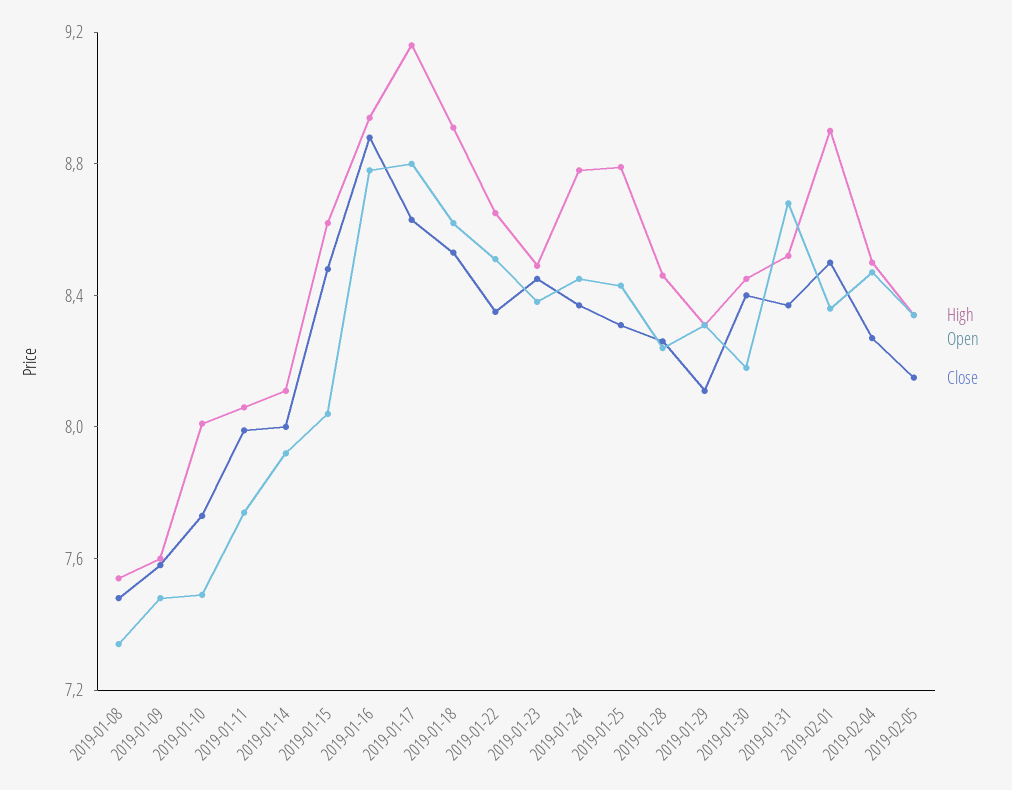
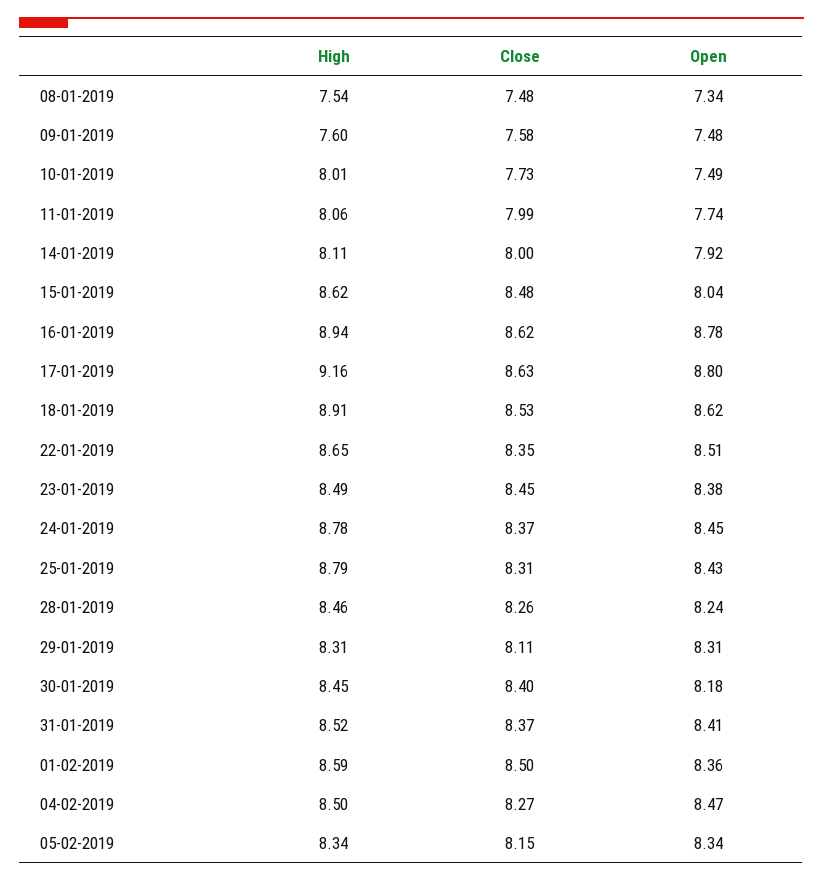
  {
    "High": {
      "2019-01-08": 7.54,
      "2019-01-09": 7.6,
      "2019-01-10": 8.01,
      "2019-01-11": 8.06,
      "2019-01-14": 8.11,
      "2019-01-15": 8.62,
      "2019-01-16": 8.94,
      "2019-01-17": 9.16,
      "2019-01-18": 8.91,
      "2019-01-22": 8.65,
      "2019-01-23": 8.49,
      "2019-01-24": 8.78,
      "2019-01-25": 8.79,
      "2019-01-28": 8.46,
      "2019-01-29": 8.31,
      "2019-01-30": 8.45,
      "2019-01-31": 8.52,
-     "2019-02-01": 8.9,
+     "2019-02-01": 8.59,
      "2019-02-04": 8.5,
      "2019-02-05": 8.34
    },
    "Open": {
      "2019-01-08": 7.34,
      "2019-01-09": 7.48,
      "2019-01-10": 7.49,
      "2019-01-11": 7.74,
      "2019-01-14": 7.92,
      "2019-01-15": 8.04,
      "2019-01-16": 8.78,
      "2019-01-17": 8.8,
      "2019-01-18": 8.62,
      "2019-01-22": 8.51,
      "2019-01-23": 8.38,
      "2019-01-24": 8.45,
      "2019-01-25": 8.43,
      "2019-01-28": 8.24,
      "2019-01-29": 8.31,
      "2019-01-30": 8.18,
-     "2019-01-31": 8.7,
+     "2019-01-31": 8.41,
      "2019-02-01": 8.36,
      "2019-02-04": 8.47,
      "2019-02-05": 8.34
    },
    "Close": {
      "2019-01-08": 7.48,
      "2019-01-09": 7.58,
      "2019-01-10": 7.73,
      "2019-01-11": 7.99,
      "2019-01-14": 8,
      "2019-01-15": 8.48,
-     "2019-01-16": 8.9,
+     "2019-01-16": 8.62,
      "2019-01-17": 8.63,
      "2019-01-18": 8.53,
      "2019-01-22": 8.35,
      "2019-01-23": 8.45,
      "2019-01-24": 8.37,
      "2019-01-25": 8.31,
      "2019-01-28": 8.26,
      "2019-01-29": 8.11,
      "2019-01-30": 8.4,
      "2019-01-31": 8.37,
      "2019-02-01": 8.5,
      "2019-02-04": 8.27,
      "2019-02-05": 8.15
    }
  }

